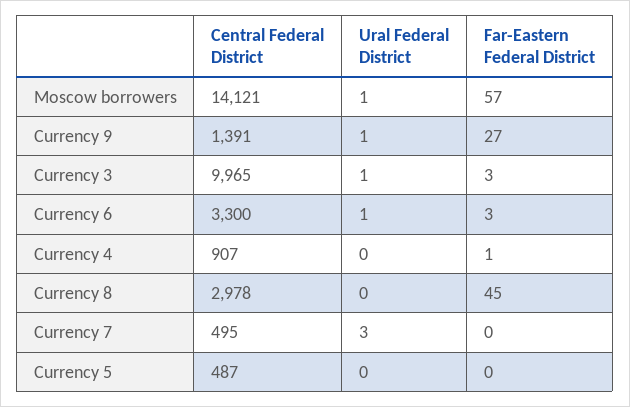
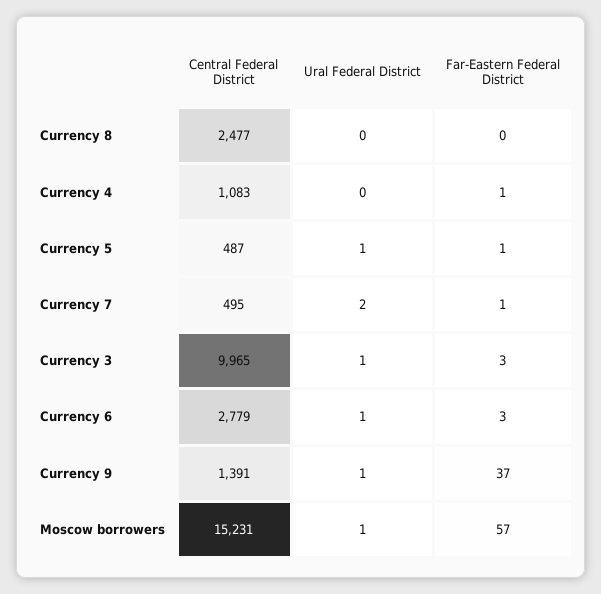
  {
    "Central Federal District": {
-     "Moscow borrowers": 14121,
+     "Moscow borrowers": 15231,
      "Currency 9": 1391,
      "Currency 3": 9965,
-     "Currency 6": 3300,
+     "Currency 6": 2779,
-     "Currency 4": 907,
+     "Currency 4": 1083,
-     "Currency 8": 2978,
+     "Currency 8": 2477,
      "Currency 7": 495,
      "Currency 5": 487
    },
    "Ural Federal District": {
      "Moscow borrowers": 1,
      "Currency 9": 1,
      "Currency 3": 1,
      "Currency 6": 1,
      "Currency 4": 0,
      "Currency 8": 0,
-     "Currency 7": 3,
+     "Currency 7": 2,
-     "Currency 5": 0
+     "Currency 5": 1
    },
    "Far-Eastern Federal District": {
      "Moscow borrowers": 57,
-     "Currency 9": 27,
+     "Currency 9": 37,
      "Currency 3": 3,
      "Currency 6": 3,
      "Currency 4": 1,
-     "Currency 8": 45,
+     "Currency 8": 0,
-     "Currency 7": 0,
+     "Currency 7": 1,
-     "Currency 5": 0
+     "Currency 5": 1
    }
  }

